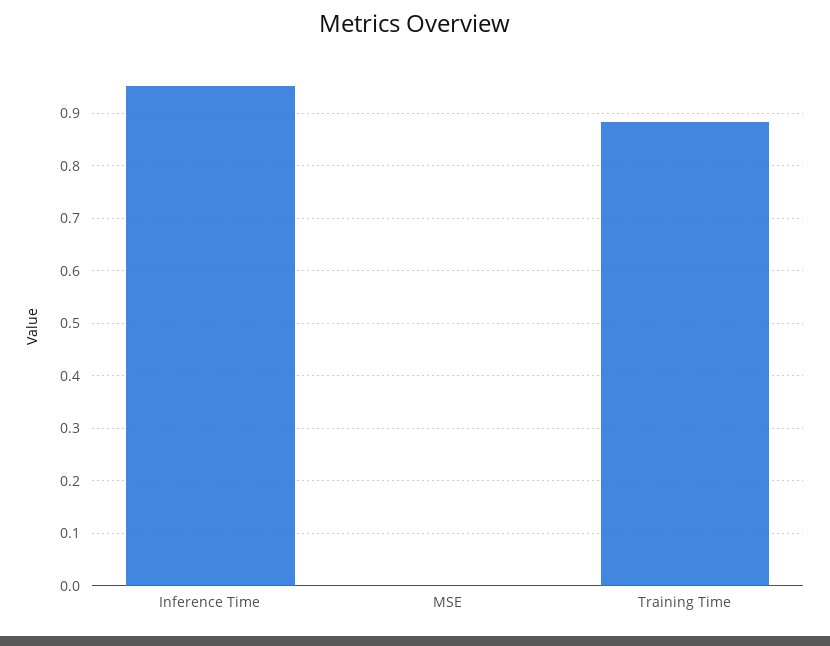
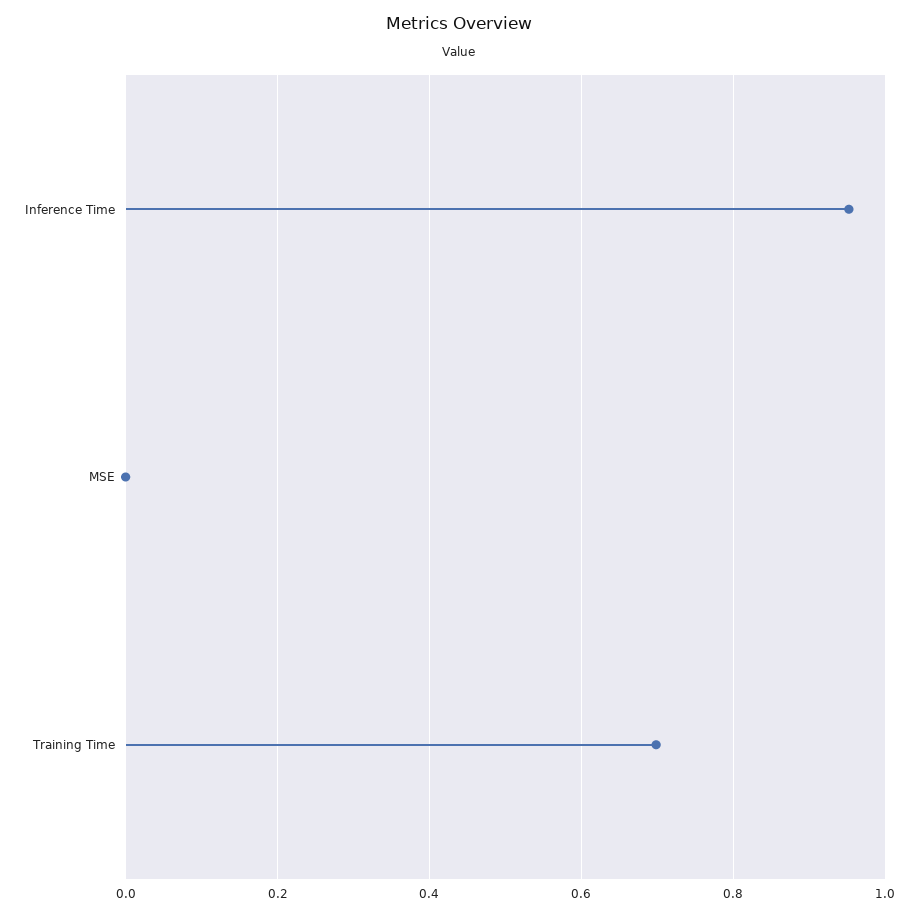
  {
    "Inference Time": 0.96,
    "MSE": 0,
-   "Training Time": 0.88
+   "Training Time": 0.7
  }

